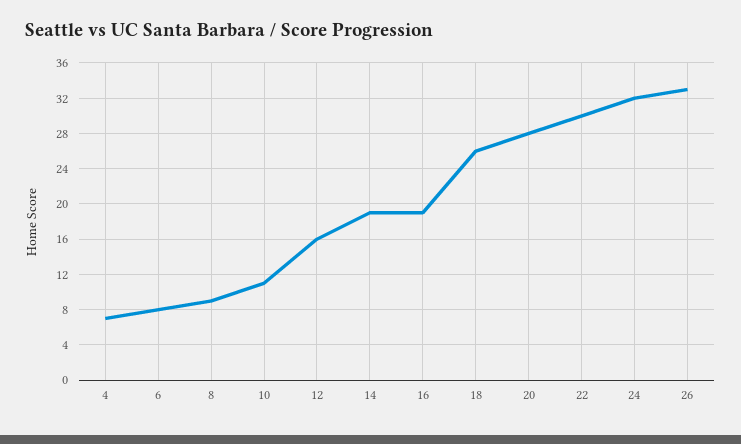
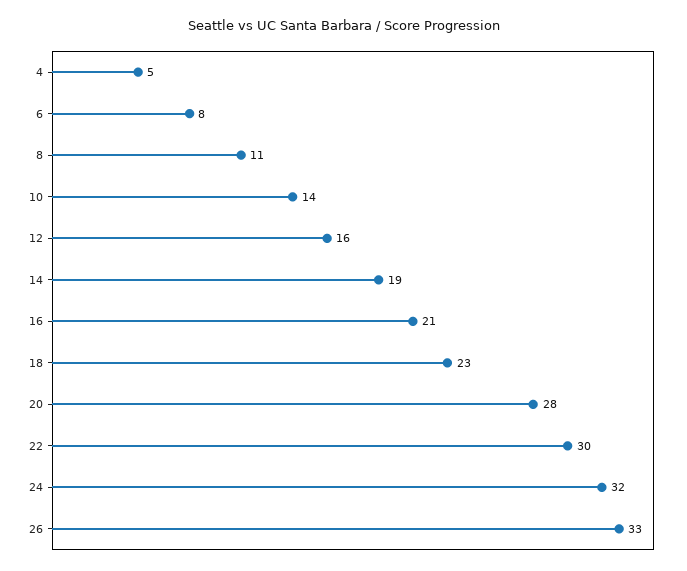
  {
-   "4": 7,
+   "4": 5,
    "6": 8,
-   "8": 9,
+   "8": 11,
-   "10": 11,
+   "10": 14,
    "12": 16,
    "14": 19,
-   "16": 19,
+   "16": 21,
-   "18": 26,
+   "18": 23,
    "20": 28,
    "22": 30,
    "24": 32,
    "26": 33
  }

